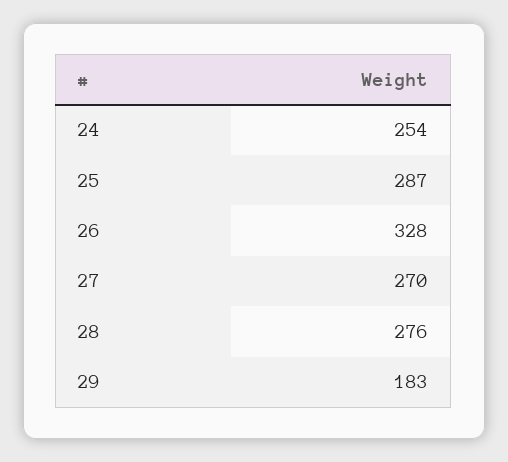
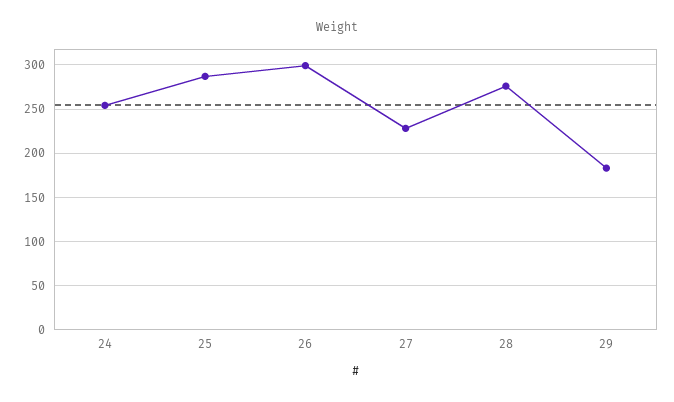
  {
    "24": 254,
    "25": 287,
-   "26": 328,
+   "26": 300,
-   "27": 270,
+   "27": 230,
    "28": 276,
    "29": 183
  }

